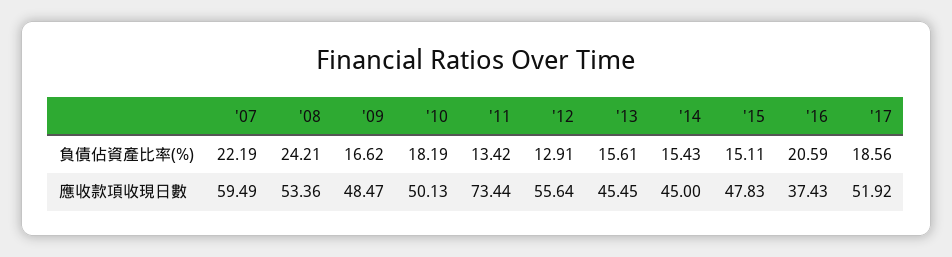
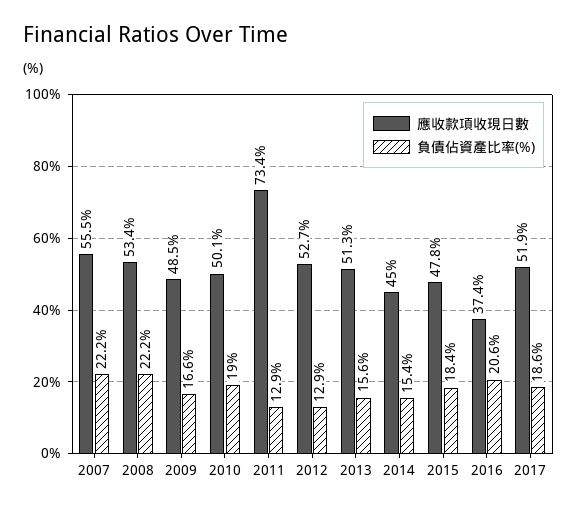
  {
    "負債佔資產比率(%)": {
      "'07": 22.19,
-     "'08": 24.21,
+     "'08": 22.2,
      "'09": 16.62,
-     "'10": 18.19,
+     "'10": 19,
-     "'11": 13.42,
+     "'11": 12.9,
      "'12": 12.91,
      "'13": 15.61,
      "'14": 15.43,
-     "'15": 15.11,
+     "'15": 18.4,
      "'16": 20.59,
      "'17": 18.56
    },
    "應收款項收現日數": {
-     "'07": 59.49,
+     "'07": 55.5,
      "'08": 53.36,
      "'09": 48.47,
      "'10": 50.13,
      "'11": 73.44,
-     "'12": 55.64,
+     "'12": 52.7,
-     "'13": 45.45,
+     "'13": 51.3,
      "'14": 45,
      "'15": 47.83,
      "'16": 37.43,
      "'17": 51.92
    }
  }

